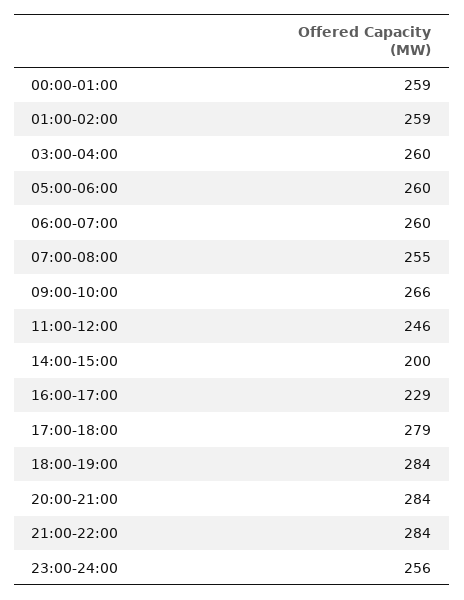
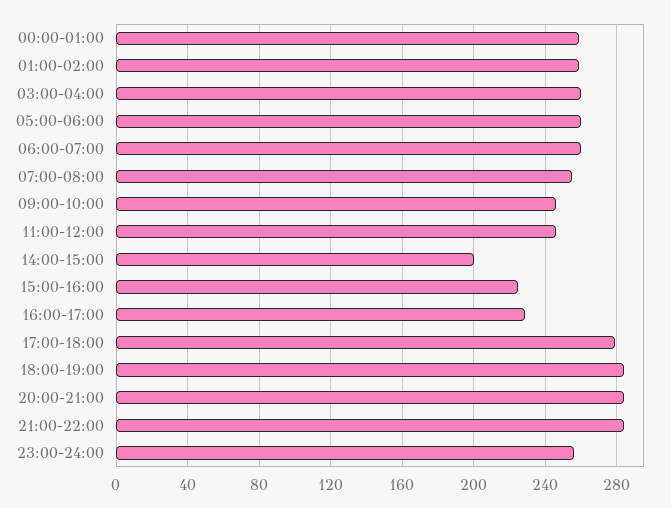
  {
    "00:00-01:00": 259,
    "01:00-02:00": 259,
    "03:00-04:00": 260,
    "05:00-06:00": 260,
    "06:00-07:00": 260,
    "07:00-08:00": 255,
-   "09:00-10:00": 266,
+   "09:00-10:00": 245,
    "11:00-12:00": 246,
    "14:00-15:00": 200,
    "16:00-17:00": 229,
    "17:00-18:00": 279,
    "18:00-19:00": 284,
    "20:00-21:00": 284,
    "21:00-22:00": 284,
-   "23:00-24:00": 256
+   "23:00-24:00": 256,
+   "15:00-16:00": 225
  }

